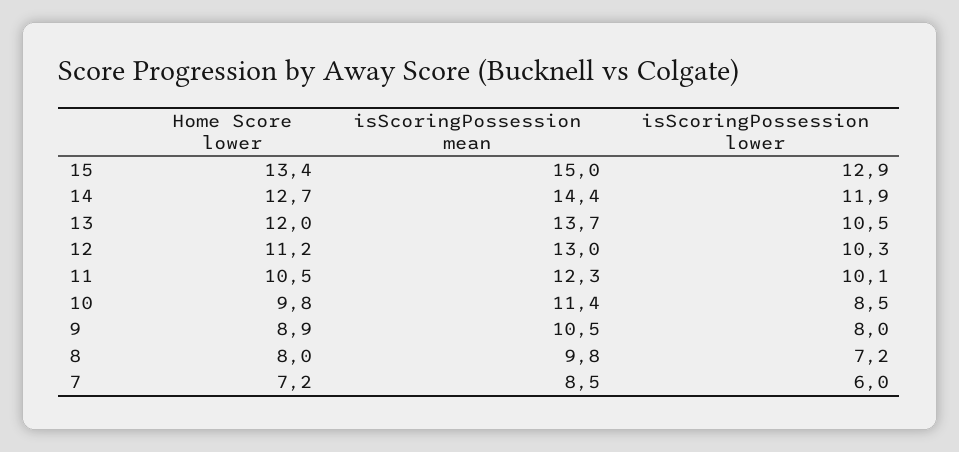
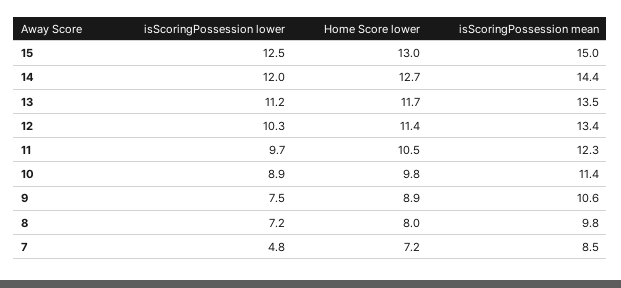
  {
    "Home Score lower": {
-     "15": 13.4,
+     "15": 13,
      "14": 12.7,
-     "13": 12,
+     "13": 11.7,
-     "12": 11.2,
+     "12": 11.4,
      "11": 10.5,
      "10": 9.8,
      "9": 8.9,
      "8": 8,
      "7": 7.2
    },
    "isScoringPossession mean": {
      "15": 15,
      "14": 14.4,
-     "13": 13.7,
+     "13": 13.5,
-     "12": 13,
+     "12": 13.4,
      "11": 12.3,
      "10": 11.4,
-     "9": 10.5,
+     "9": 10.6,
      "8": 9.8,
      "7": 8.5
    },
    "isScoringPossession lower": {
-     "15": 12.9,
+     "15": 12.5,
-     "14": 11.9,
+     "14": 12,
-     "13": 10.5,
+     "13": 11.2,
      "12": 10.3,
-     "11": 10.1,
+     "11": 9.7,
-     "10": 8.5,
+     "10": 8.9,
-     "9": 8,
+     "9": 7.5,
      "8": 7.2,
-     "7": 6
+     "7": 4.8
    }
  }

